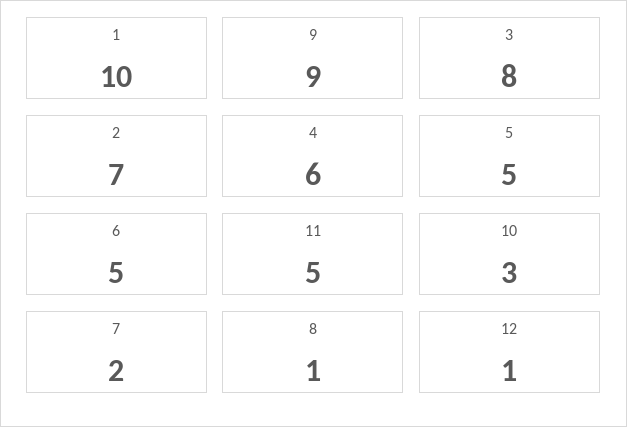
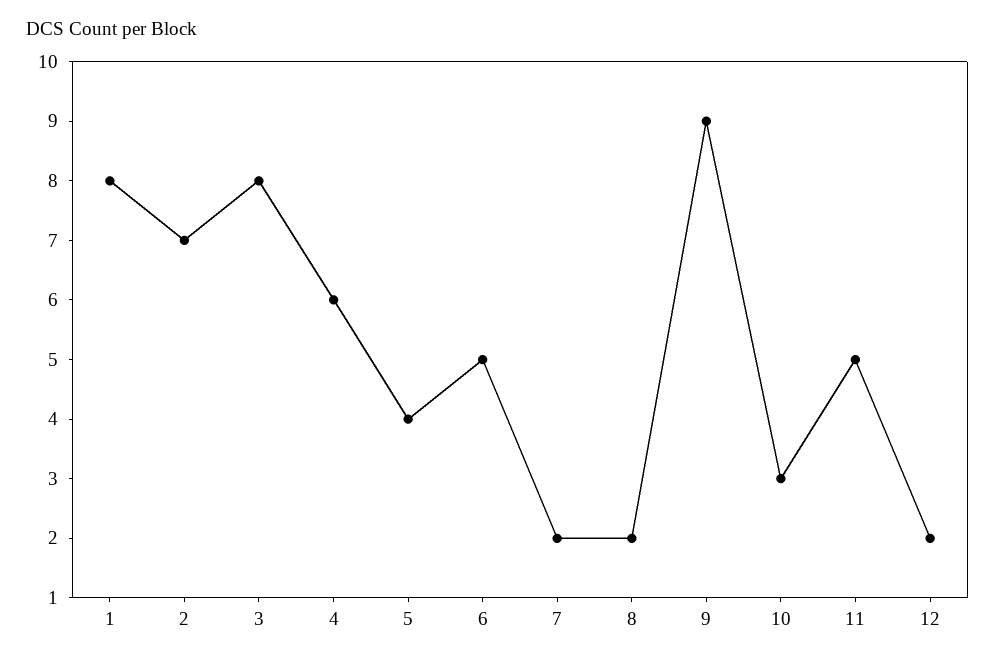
  {
-   "1": 10,
+   "1": 8,
    "9": 9,
    "3": 8,
    "2": 7,
    "4": 6,
-   "5": 5,
+   "5": 4,
    "6": 5,
    "11": 5,
    "10": 3,
    "7": 2,
-   "8": 1,
+   "8": 2,
-   "12": 1
+   "12": 2
  }

